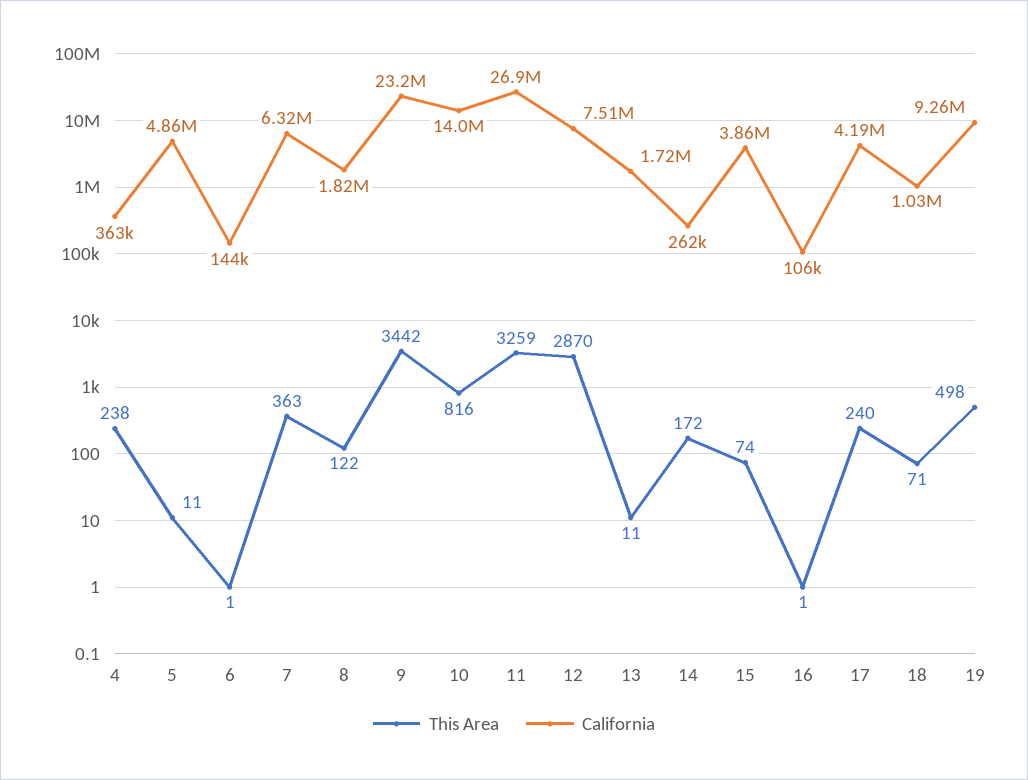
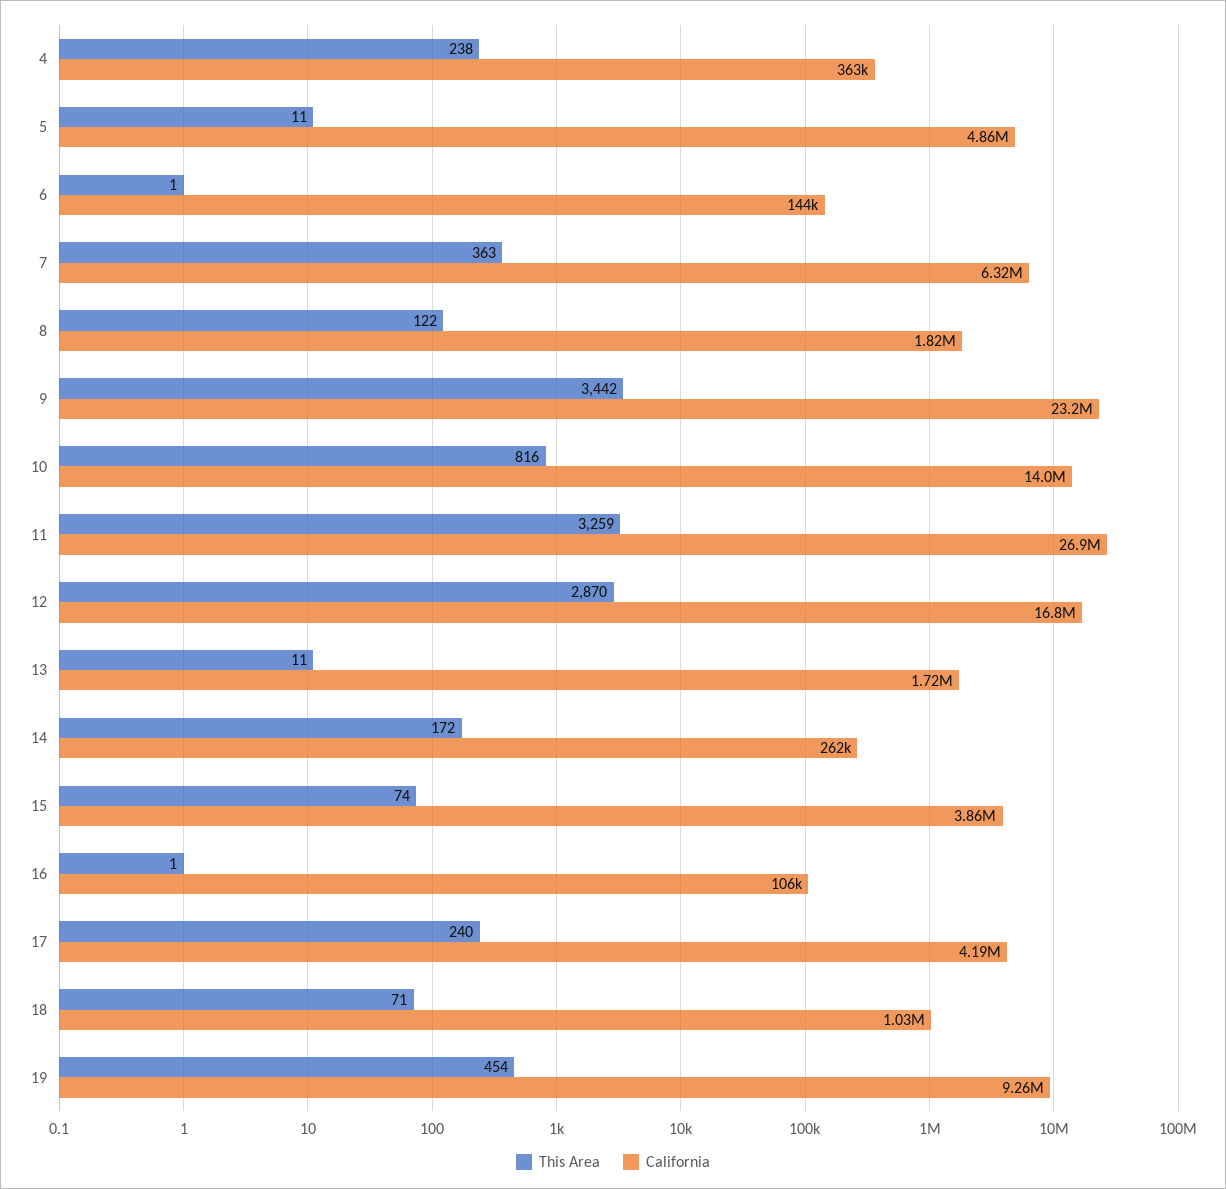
  {
    "This Area": {
      "4": 238,
      "5": 11,
      "6": 1,
      "7": 363,
      "8": 122,
      "9": 3442,
      "10": 816,
      "11": 3259,
      "12": 2870,
      "13": 11,
      "14": 172,
      "15": 74,
      "16": 1,
      "17": 240,
      "18": 71,
-     "19": 498
+     "19": 454
    },
    "California": {
      "4": 363000,
      "5": 4860000,
      "6": 144000,
      "7": 6320000,
      "8": 1820000,
      "9": 23200000,
      "10": 14000000,
      "11": 26900000,
-     "12": 7510000,
+     "12": 16800000,
      "13": 1720000,
      "14": 262000,
      "15": 3860000,
      "16": 106000,
      "17": 4190000,
      "18": 1030000,
      "19": 9260000
    }
  }

